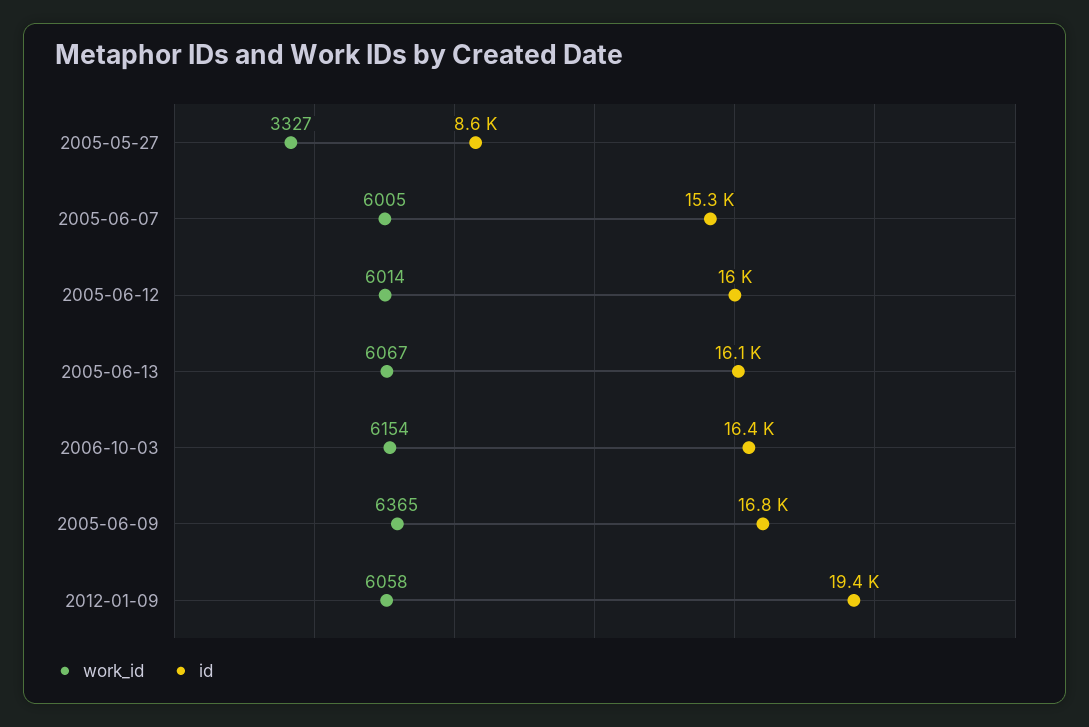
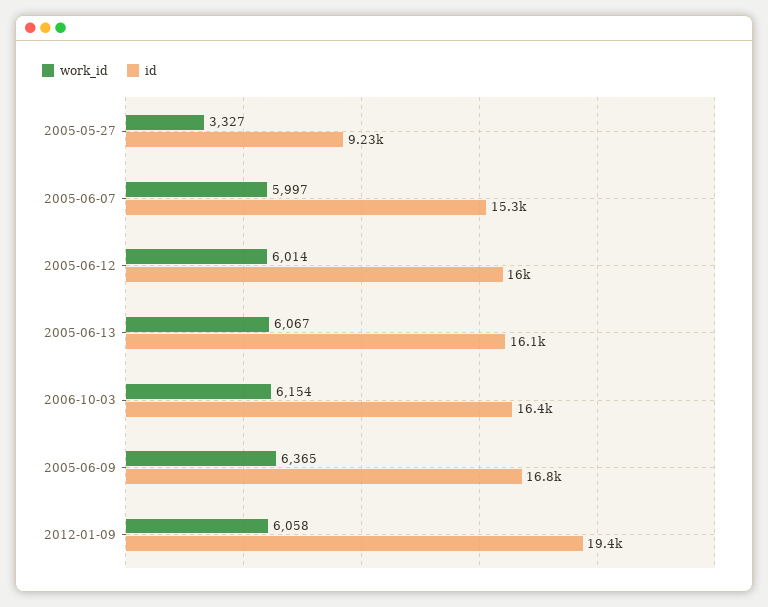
  {
    "work_id": {
      "2005-05-27": 3327,
-     "2005-06-07": 6005,
+     "2005-06-07": 5997,
      "2005-06-12": 6014,
      "2005-06-13": 6067,
      "2006-10-03": 6154,
      "2005-06-09": 6365,
      "2012-01-09": 6058
    },
    "id": {
-     "2005-05-27": 8600,
+     "2005-05-27": 9230,
      "2005-06-07": 15300,
      "2005-06-12": 16000,
      "2005-06-13": 16100,
      "2006-10-03": 16400,
      "2005-06-09": 16800,
      "2012-01-09": 19400
    }
  }

